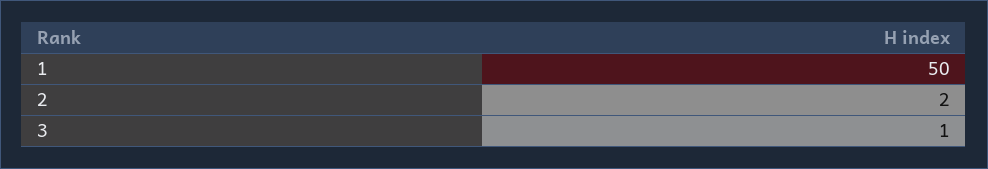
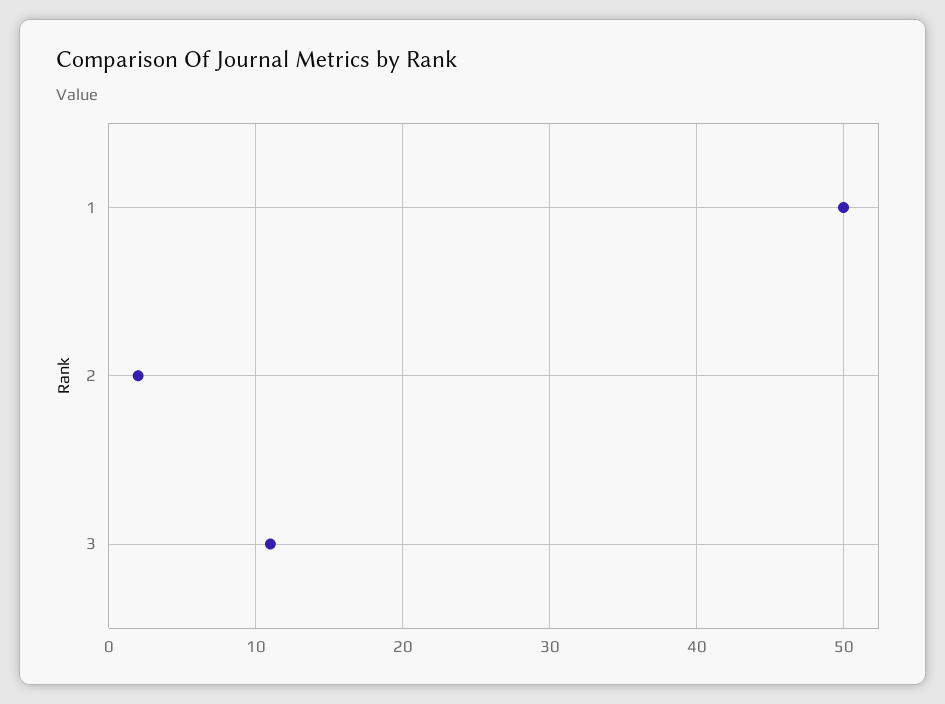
  {
    "1": 50,
    "2": 2,
-   "3": 1
+   "3": 11
  }

